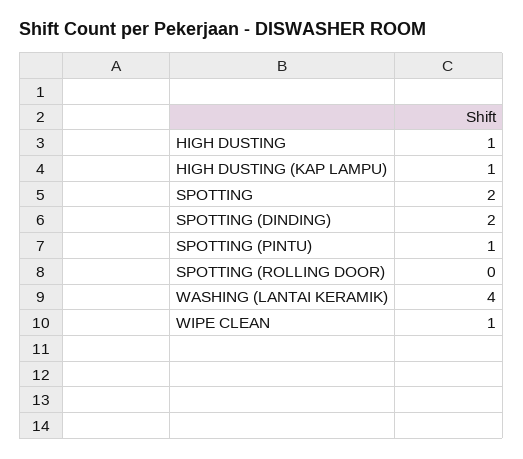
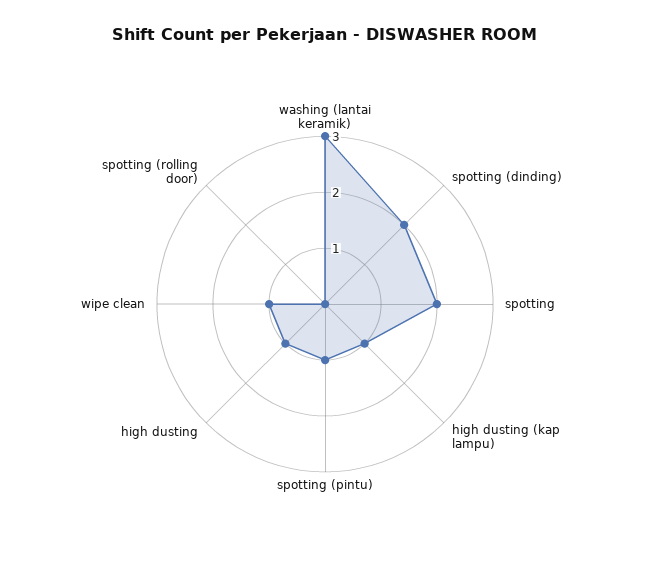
  {
    "HIGH DUSTING": 1,
    "HIGH DUSTING (KAP LAMPU)": 1,
    "SPOTTING": 2,
    "SPOTTING (DINDING)": 2,
    "SPOTTING (PINTU)": 1,
    "SPOTTING (ROLLING DOOR)": 0,
-   "WASHING (LANTAI KERAMIK)": 4,
+   "WASHING (LANTAI KERAMIK)": 3,
    "WIPE CLEAN": 1
  }

